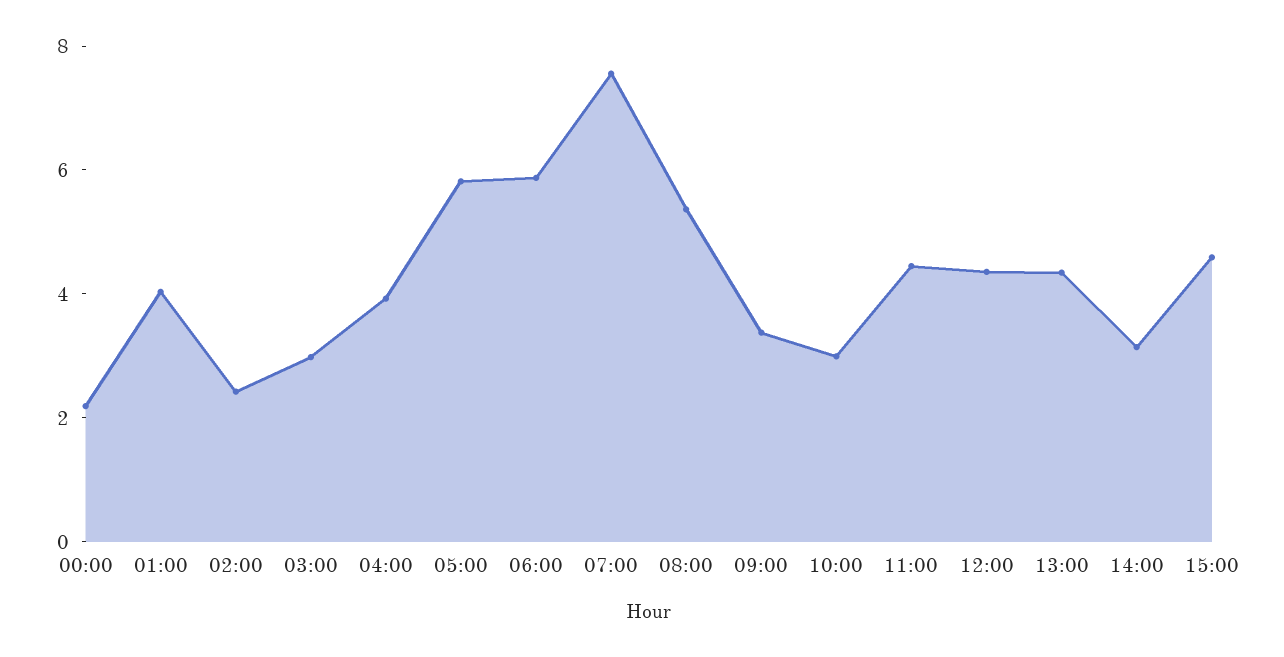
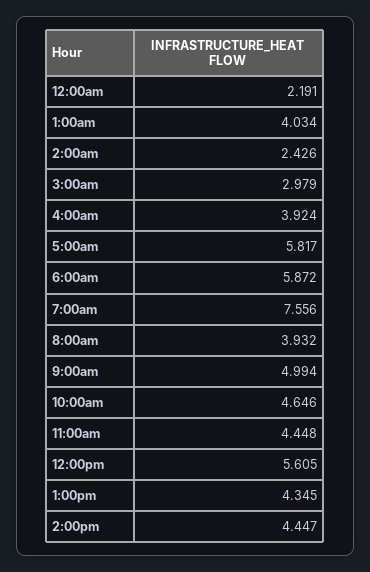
  {
    "00:00": 2.191,
    "01:00": 4.034,
    "02:00": 2.426,
    "03:00": 2.979,
    "04:00": 3.924,
    "05:00": 5.817,
    "06:00": 5.872,
    "07:00": 7.556,
-   "08:00": 5.5,
+   "08:00": 3.932,
-   "09:00": 3.5,
+   "09:00": 4.994,
-   "10:00": 3,
+   "10:00": 4.646,
    "11:00": 4.448,
-   "12:00": 4.5,
+   "12:00": 5.605,
    "13:00": 4.345,
-   "14:00": 3,
+   "14:00": 4.447
-   "15:00": 4.5
  }

